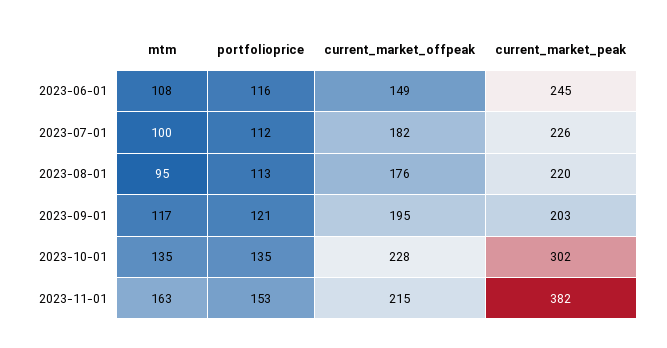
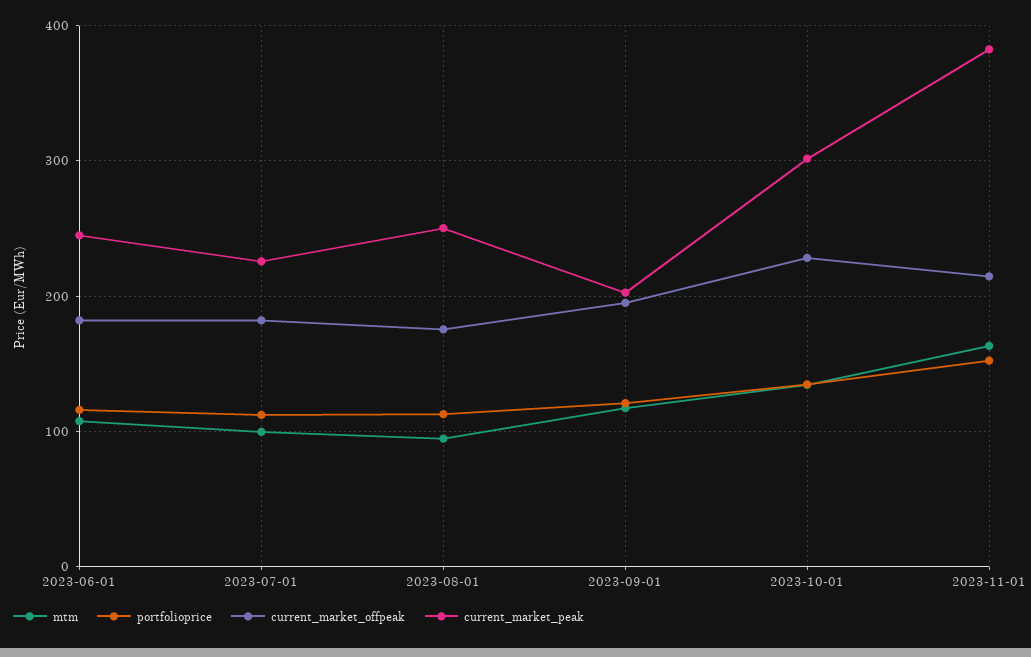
  {
    "mtm": {
      "2023-06-01": 108,
      "2023-07-01": 100,
      "2023-08-01": 95,
      "2023-09-01": 117,
      "2023-10-01": 135,
      "2023-11-01": 163
    },
    "portfolioprice": {
      "2023-06-01": 116,
      "2023-07-01": 112,
      "2023-08-01": 113,
      "2023-09-01": 121,
      "2023-10-01": 135,
      "2023-11-01": 153
    },
    "current_market_offpeak": {
-     "2023-06-01": 149,
+     "2023-06-01": 180,
      "2023-07-01": 182,
      "2023-08-01": 176,
      "2023-09-01": 195,
      "2023-10-01": 228,
      "2023-11-01": 215
    },
    "current_market_peak": {
      "2023-06-01": 245,
      "2023-07-01": 226,
-     "2023-08-01": 220,
+     "2023-08-01": 250,
      "2023-09-01": 203,
      "2023-10-01": 302,
      "2023-11-01": 382
    }
  }

